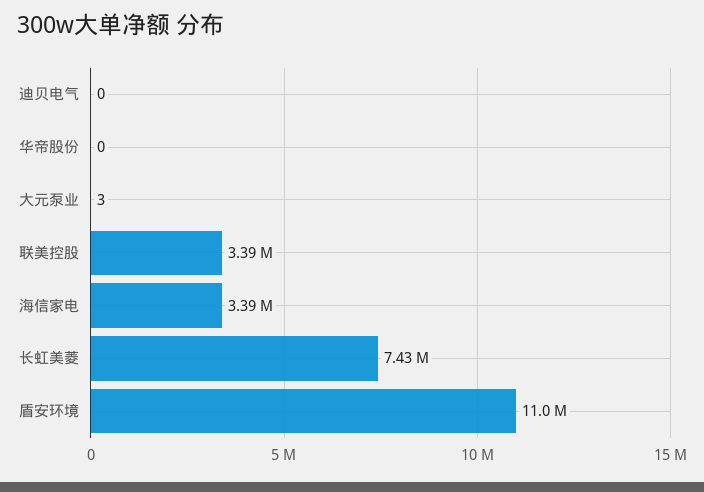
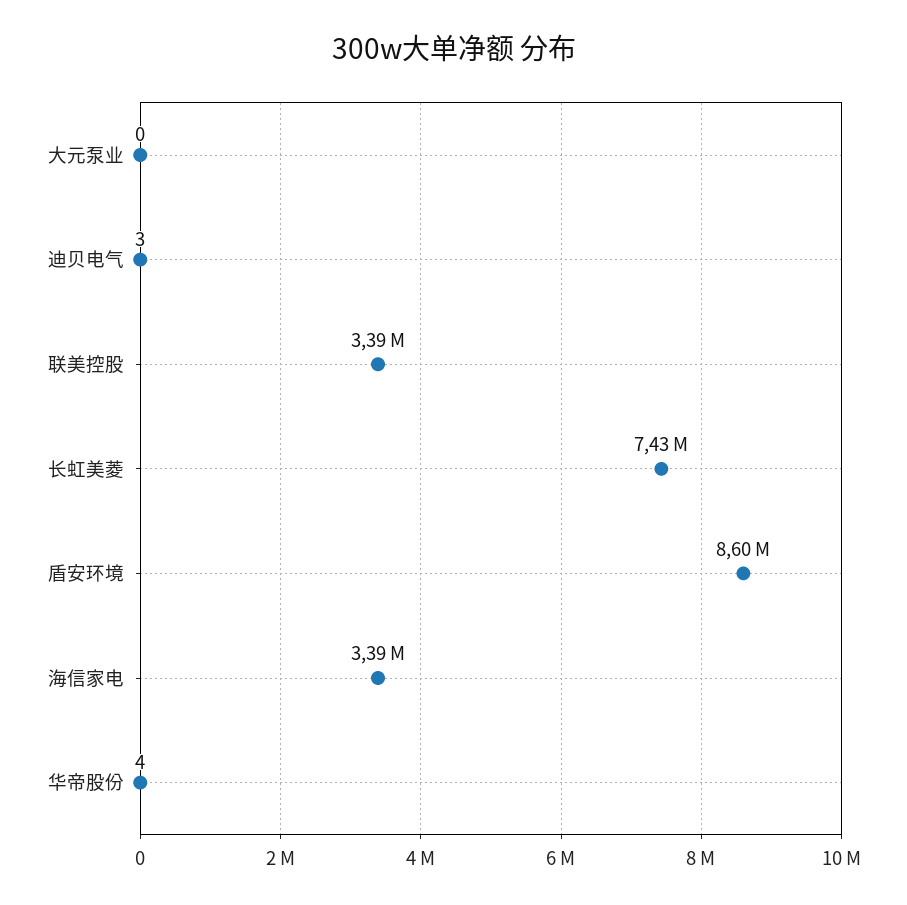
  {
-   "迪贝电气": 0,
+   "迪贝电气": 3,
-   "华帝股份": 0,
+   "华帝股份": 4,
-   "大元泵业": 3,
+   "大元泵业": 0,
    "联美控股": 3390000,
    "海信家电": 3390000,
    "长虹美菱": 7430000,
-   "盾安环境": 11000000
+   "盾安环境": 8600000
  }

